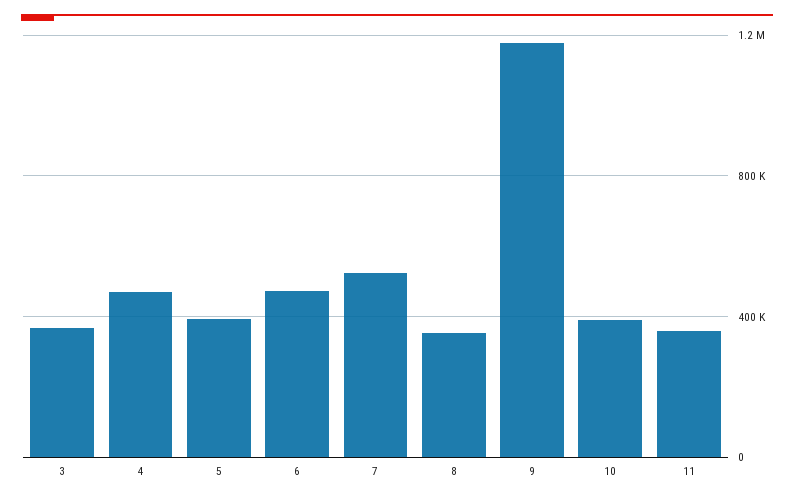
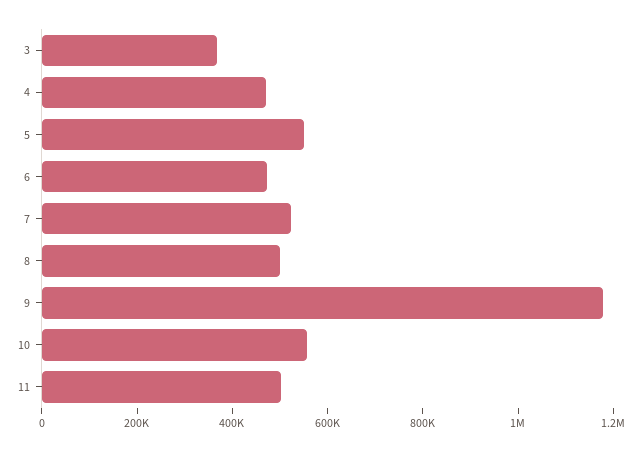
  {
    "3": 350000,
    "4": 450000,
-   "5": 400000,
+   "5": 550000,
    "6": 450000,
    "7": 500000,
-   "8": 350000,
+   "8": 500000,
    "9": 1200000,
-   "10": 400000,
+   "10": 550000,
-   "11": 350000
+   "11": 500000
  }

